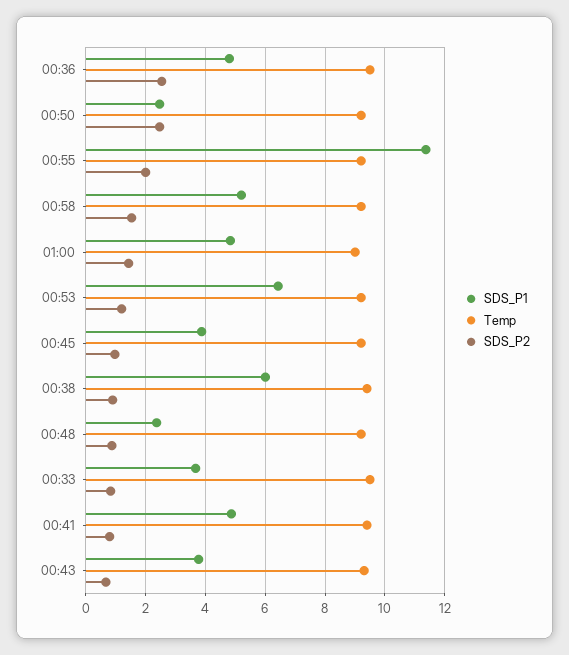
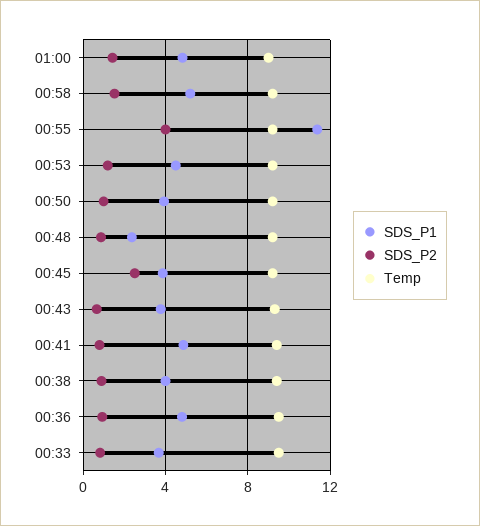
  {
    "SDS_P1": {
      "00:36": 4.75,
-     "00:50": 2.5,
+     "00:50": 4,
      "00:55": 11.25,
      "00:58": 5.25,
      "01:00": 4.75,
-     "00:53": 6.5,
+     "00:53": 4.5,
      "00:45": 3.75,
-     "00:38": 6,
+     "00:38": 4,
      "00:48": 2.25,
      "00:33": 3.75,
      "00:41": 4.75,
      "00:43": 3.75
    },
    "Temp": {
      "00:36": 9.5,
      "00:50": 9.25,
      "00:55": 9.25,
      "00:58": 9.25,
      "01:00": 9,
      "00:53": 9.25,
      "00:45": 9.25,
      "00:38": 9.5,
      "00:48": 9.25,
      "00:33": 9.5,
      "00:41": 9.5,
      "00:43": 9.25
    },
    "SDS_P2": {
-     "00:36": 2.5,
+     "00:36": 1,
-     "00:50": 2.5,
+     "00:50": 1,
-     "00:55": 2,
+     "00:55": 4,
      "00:58": 1.5,
      "01:00": 1.5,
      "00:53": 1.25,
-     "00:45": 1,
+     "00:45": 2.5,
      "00:38": 1,
      "00:48": 0.75,
      "00:33": 0.75,
      "00:41": 0.75,
      "00:43": 0.75
    }
  }

